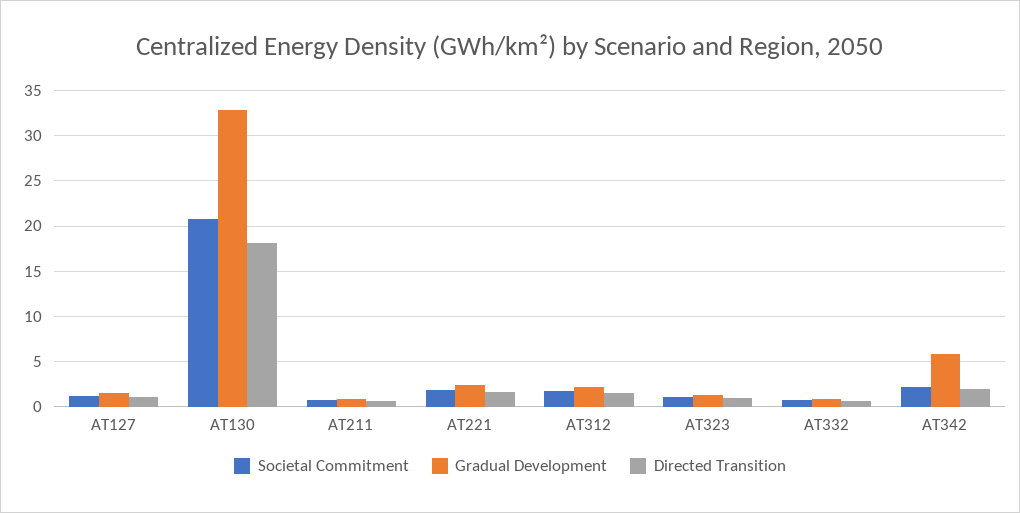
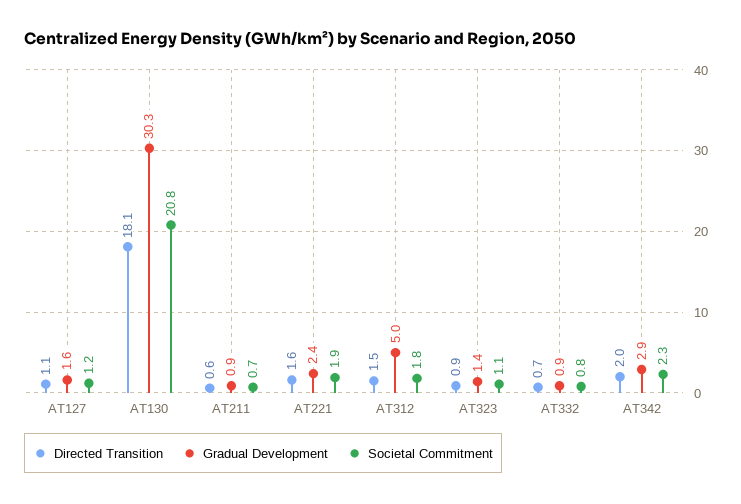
  {
    "Societal Commitment": {
      "AT127": 1.2,
      "AT130": 20.8,
      "AT211": 0.7,
      "AT221": 1.9,
      "AT312": 1.8,
      "AT323": 1.1,
      "AT332": 0.8,
      "AT342": 2.3
    },
    "Gradual Development": {
      "AT127": 1.6,
-     "AT130": 33,
+     "AT130": 30.3,
      "AT211": 0.9,
      "AT221": 2.4,
-     "AT312": 2,
+     "AT312": 5,
      "AT323": 1.4,
      "AT332": 0.9,
-     "AT342": 6
+     "AT342": 2.9
    },
    "Directed Transition": {
      "AT127": 1.1,
      "AT130": 18.1,
      "AT211": 0.6,
      "AT221": 1.6,
      "AT312": 1.5,
      "AT323": 0.9,
      "AT332": 0.7,
      "AT342": 2
    }
  }

